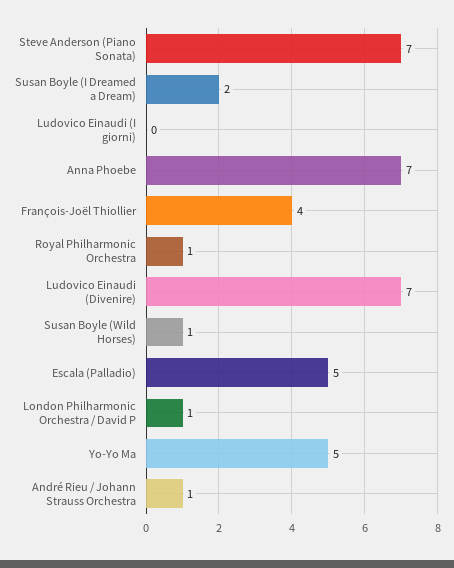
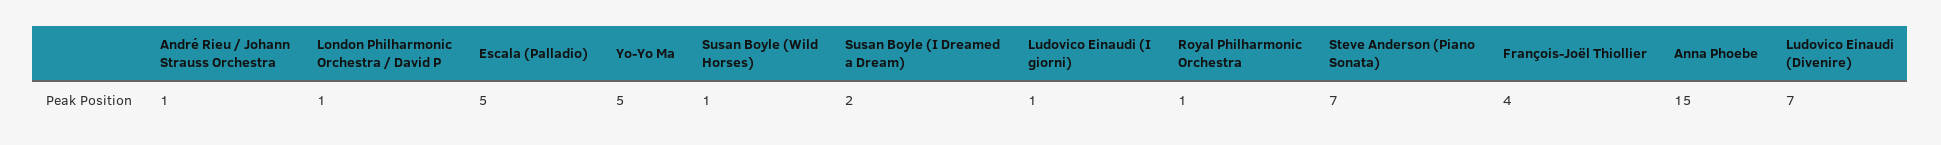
  {
    "Steve Anderson (Piano Sonata)": 7,
    "Susan Boyle (I Dreamed a Dream)": 2,
-   "Ludovico Einaudi (I giorni)": 0,
+   "Ludovico Einaudi (I giorni)": 1,
-   "Anna Phoebe": 7,
+   "Anna Phoebe": 15,
    "François-Joël Thiollier": 4,
    "Royal Philharmonic Orchestra": 1,
    "Ludovico Einaudi (Divenire)": 7,
    "Susan Boyle (Wild Horses)": 1,
    "Escala (Palladio)": 5,
    "London Philharmonic Orchestra / David P": 1,
    "Yo-Yo Ma": 5,
    "André Rieu / Johann Strauss Orchestra": 1
  }

